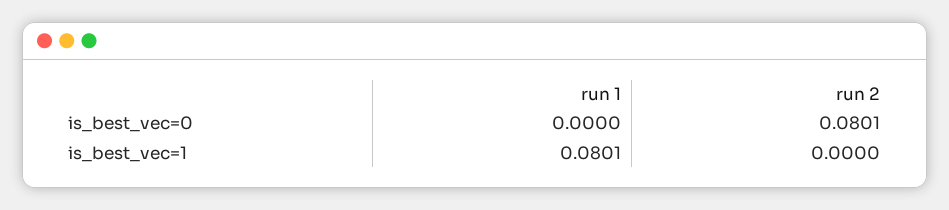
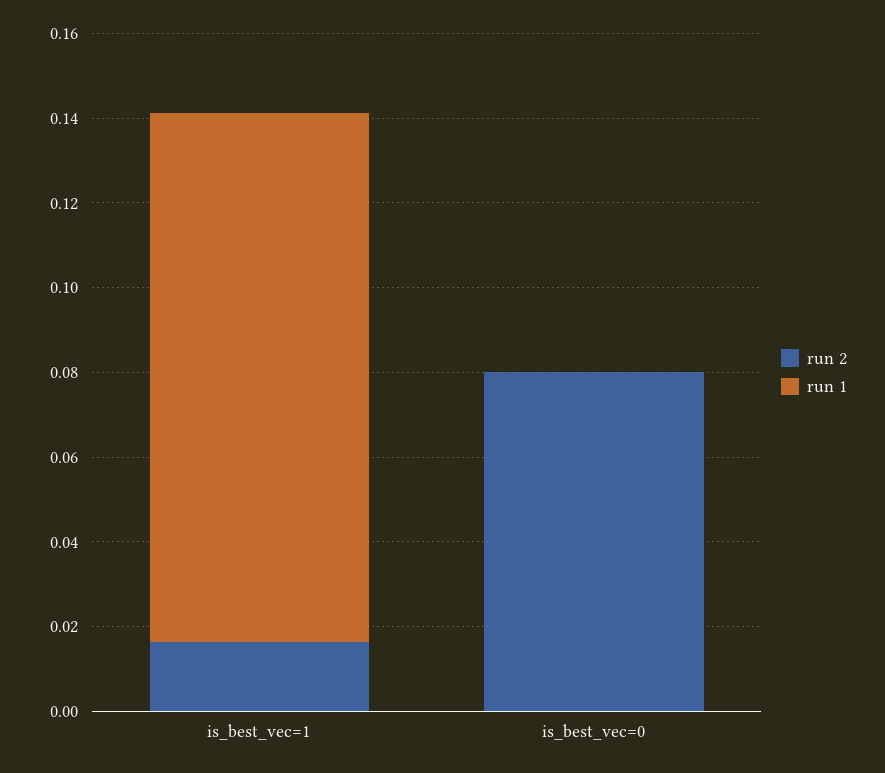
  {
    "run 1": {
      "is_best_vec=0": 0,
-     "is_best_vec=1": 0.0801
+     "is_best_vec=1": 0.125
    },
    "run 2": {
      "is_best_vec=0": 0.0801,
-     "is_best_vec=1": 0
+     "is_best_vec=1": 0.015
    }
  }

